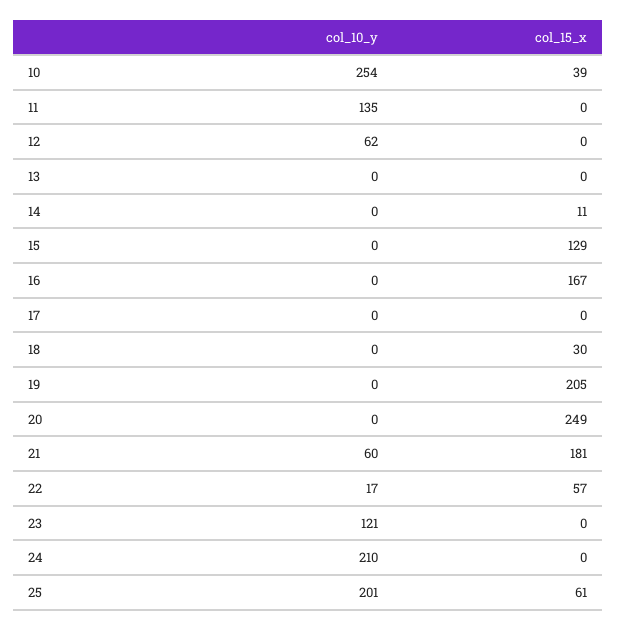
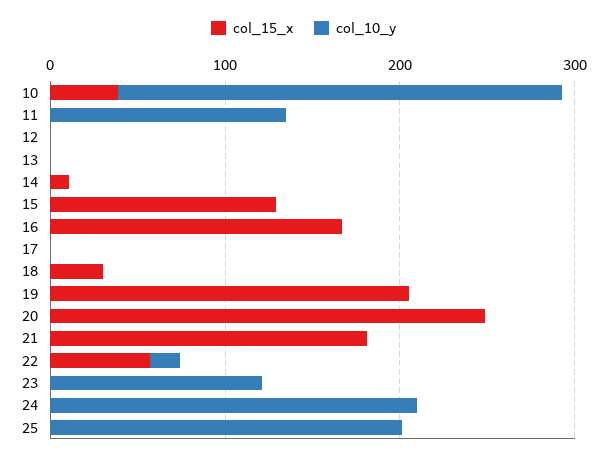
  {
    "col_10_y": {
      "10": 254,
      "11": 135,
-     "12": 62,
+     "12": 0,
      "13": 0,
      "14": 0,
      "15": 0,
      "16": 0,
      "17": 0,
      "18": 0,
      "19": 0,
      "20": 0,
-     "21": 60,
+     "21": 0,
      "22": 17,
      "23": 121,
      "24": 210,
      "25": 201
    },
    "col_15_x": {
      "10": 39,
      "11": 0,
      "12": 0,
      "13": 0,
      "14": 11,
      "15": 129,
      "16": 167,
      "17": 0,
      "18": 30,
      "19": 205,
      "20": 249,
      "21": 181,
      "22": 57,
      "23": 0,
      "24": 0,
-     "25": 61
+     "25": 0
    }
  }

